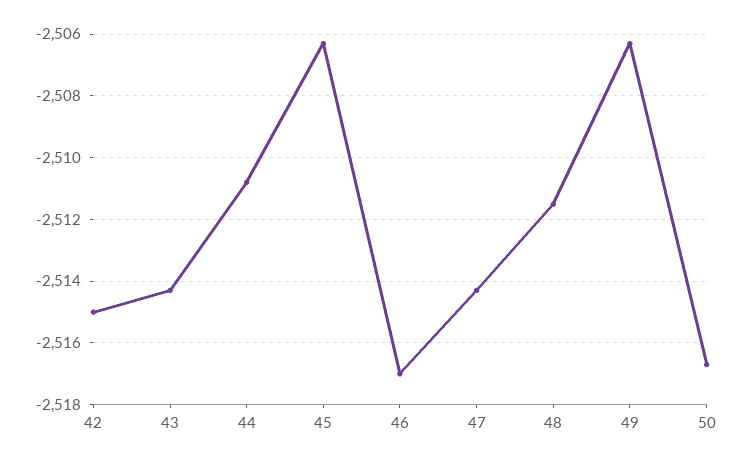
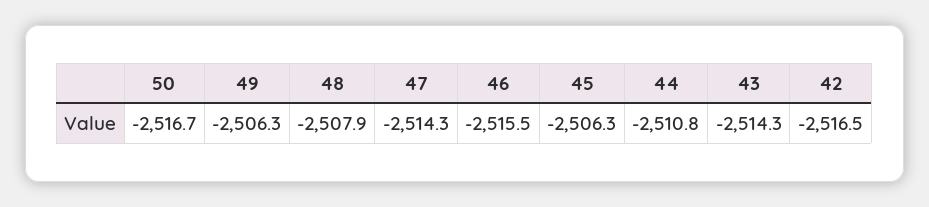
  {
-   "42": -2515,
+   "42": -2516.5,
    "43": -2514.3,
    "44": -2510.8,
    "45": -2506.3,
-   "46": -2517,
+   "46": -2515.5,
    "47": -2514.3,
-   "48": -2511.5,
+   "48": -2507.9,
    "49": -2506.3,
    "50": -2516.7
  }

